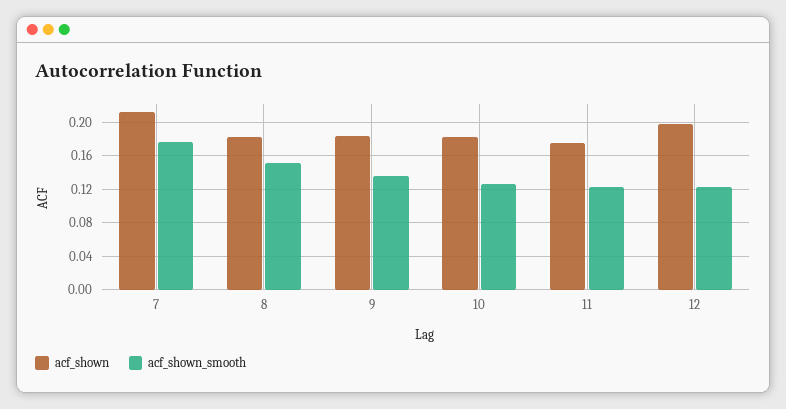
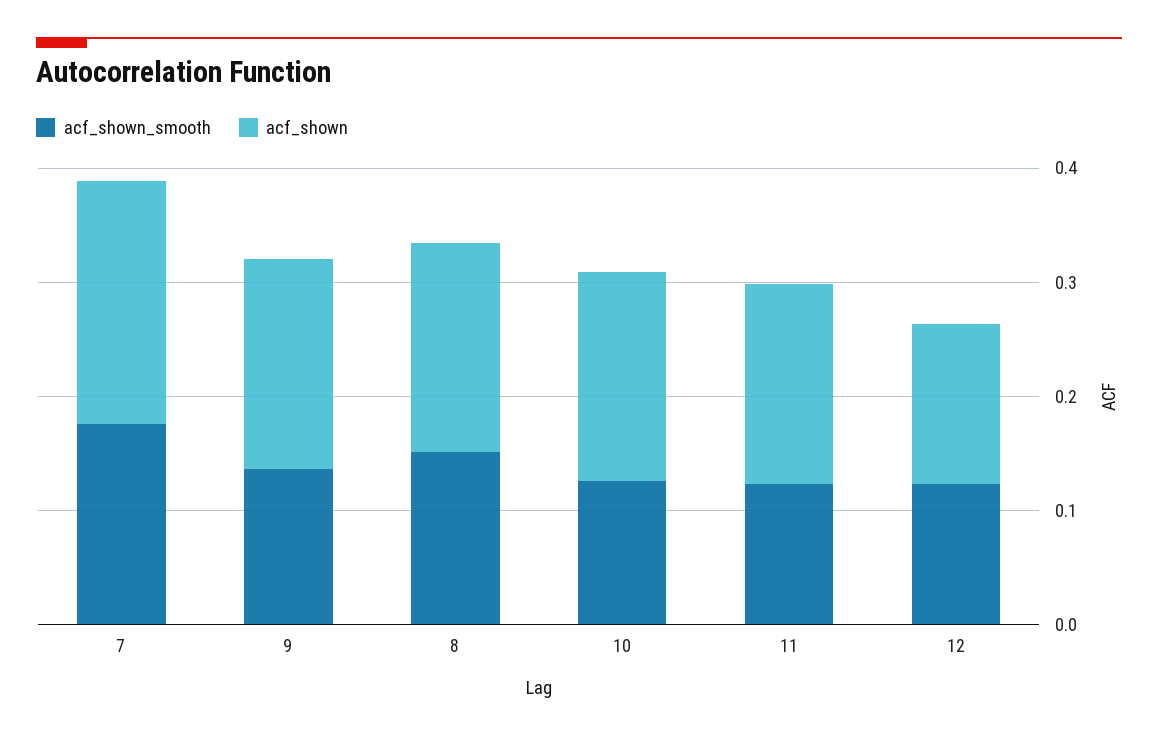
  {
    "acf_shown": {
      "7": 0.21,
      "8": 0.18,
      "9": 0.18,
      "10": 0.18,
      "11": 0.18,
-     "12": 0.2
+     "12": 0.14
    },
    "acf_shown_smooth": {
      "7": 0.18,
      "8": 0.15,
      "9": 0.14,
      "10": 0.13,
      "11": 0.12,
      "12": 0.12
    }
  }

